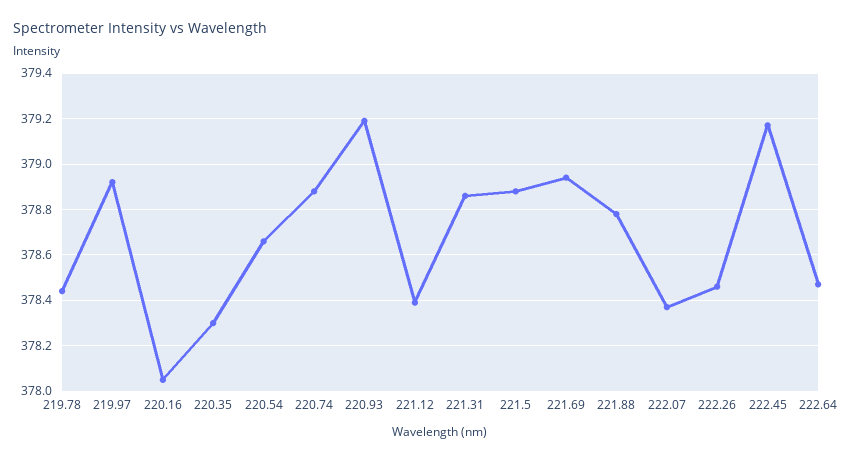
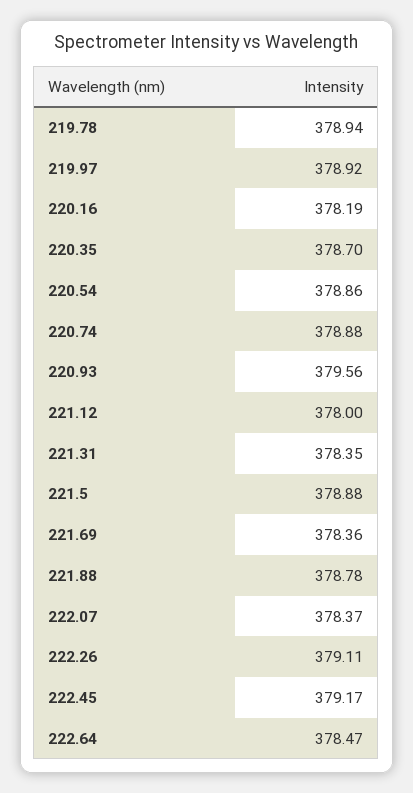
  {
-   "219.78": 378.45,
+   "219.78": 378.94,
    "219.97": 378.92,
-   "220.16": 378.05,
+   "220.16": 378.19,
-   "220.35": 378.3,
+   "220.35": 378.7,
-   "220.54": 378.65,
+   "220.54": 378.86,
    "220.74": 378.88,
-   "220.93": 379.2,
+   "220.93": 379.56,
-   "221.12": 378.4,
+   "221.12": 378,
-   "221.31": 378.85,
+   "221.31": 378.35,
    "221.5": 378.88,
-   "221.69": 378.95,
+   "221.69": 378.36,
    "221.88": 378.78,
    "222.07": 378.37,
-   "222.26": 378.45,
+   "222.26": 379.11,
    "222.45": 379.17,
    "222.64": 378.47
  }

